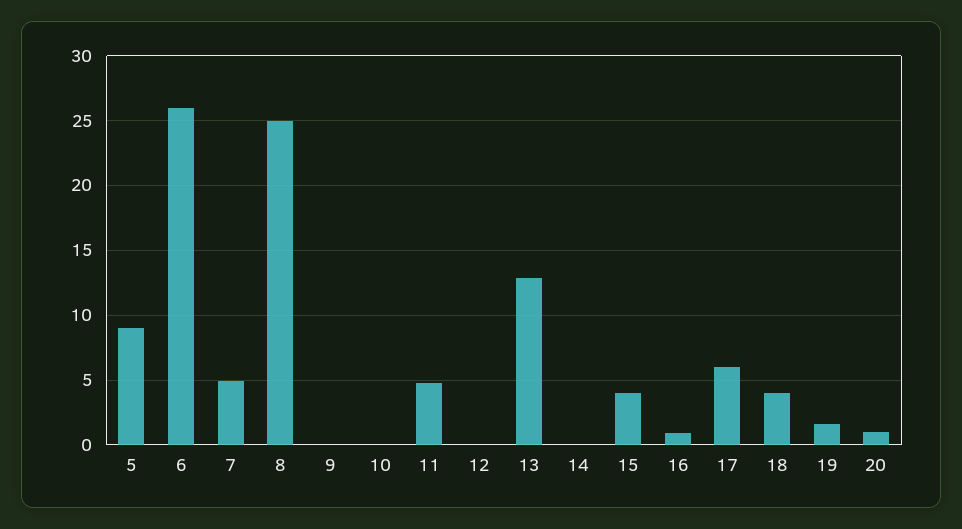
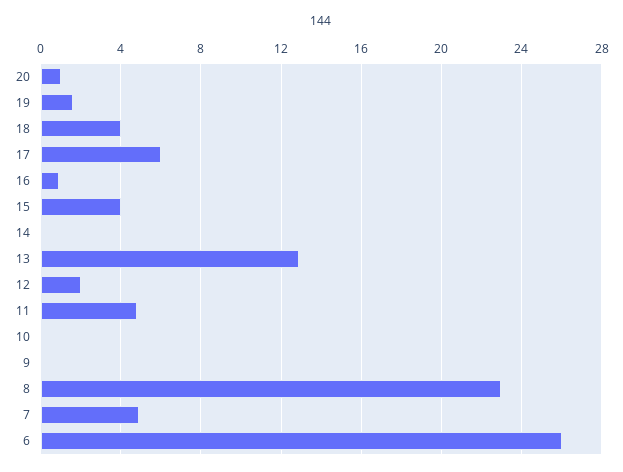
  {
-   "5": 9,
    "6": 26,
    "7": 5,
-   "8": 25,
+   "8": 23,
    "9": 0,
    "10": 0,
    "11": 5,
-   "12": 0,
+   "12": 2,
    "13": 13,
    "14": 0,
    "15": 4,
    "16": 1,
    "17": 6,
    "18": 4,
    "19": 1.5,
    "20": 1
  }

